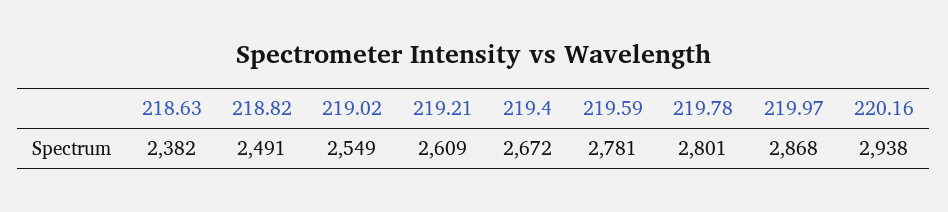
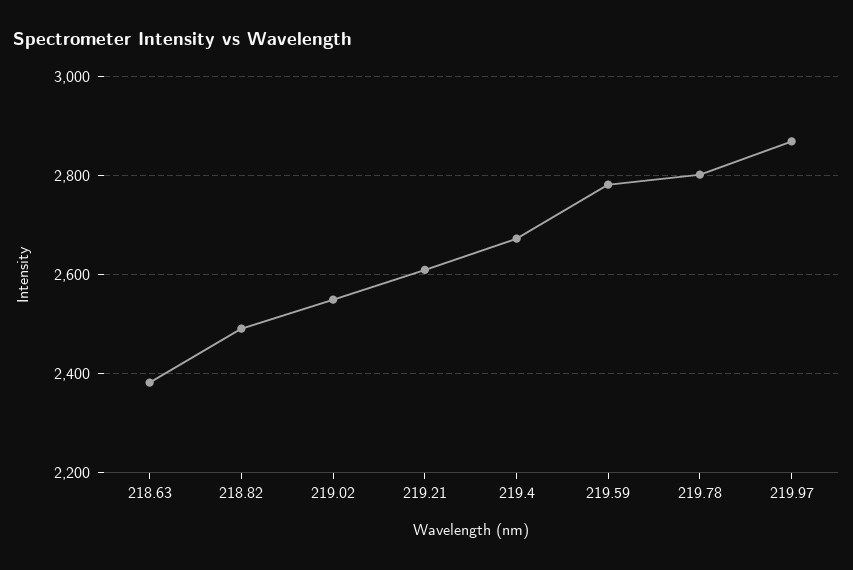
  {
    "218.63": 2382,
    "218.82": 2491,
    "219.02": 2549,
    "219.21": 2609,
    "219.4": 2672,
    "219.59": 2781,
    "219.78": 2801,
-   "219.97": 2868,
+   "219.97": 2868
-   "220.16": 2938
  }

